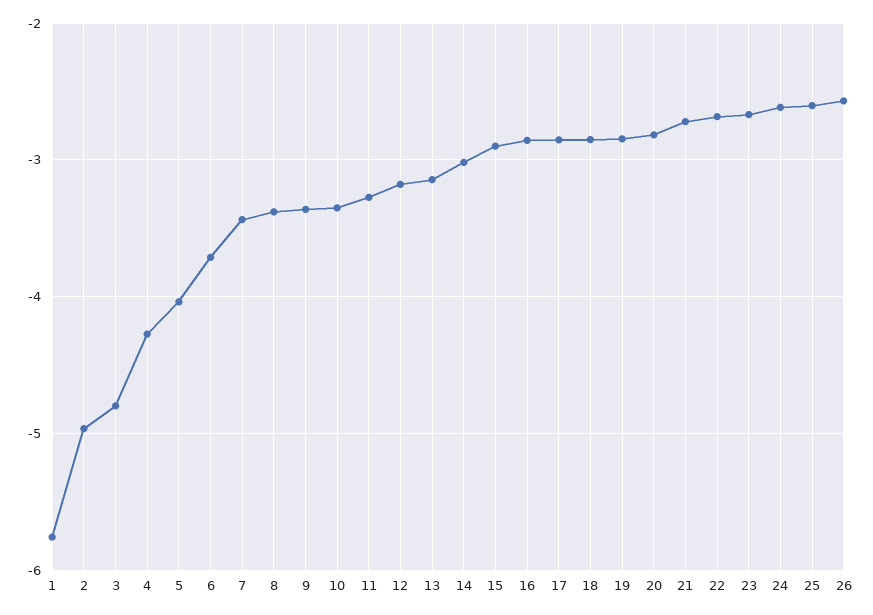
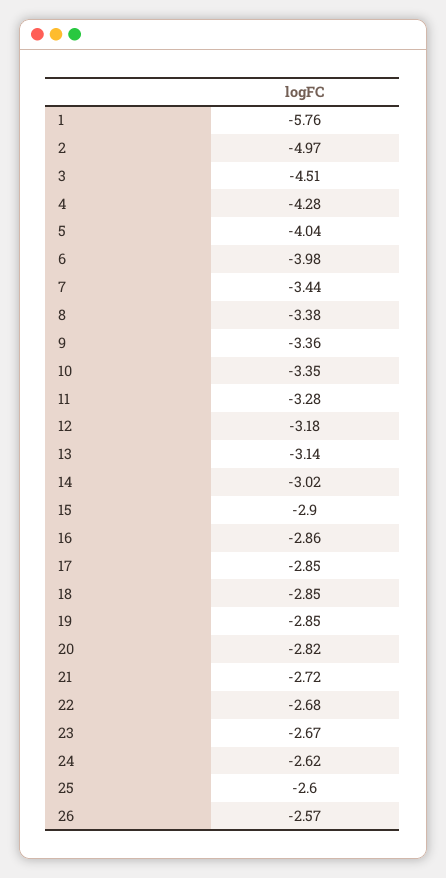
  {
    "1": -5.76,
    "2": -4.97,
-   "3": -4.8,
+   "3": -4.51,
    "4": -4.28,
    "5": -4.04,
-   "6": -3.7,
+   "6": -3.98,
    "7": -3.44,
    "8": -3.38,
    "9": -3.36,
    "10": -3.35,
    "11": -3.28,
    "12": -3.18,
    "13": -3.14,
    "14": -3.02,
    "15": -2.9,
    "16": -2.86,
    "17": -2.85,
    "18": -2.85,
    "19": -2.85,
    "20": -2.82,
    "21": -2.72,
    "22": -2.68,
    "23": -2.67,
    "24": -2.62,
    "25": -2.6,
    "26": -2.57
  }

